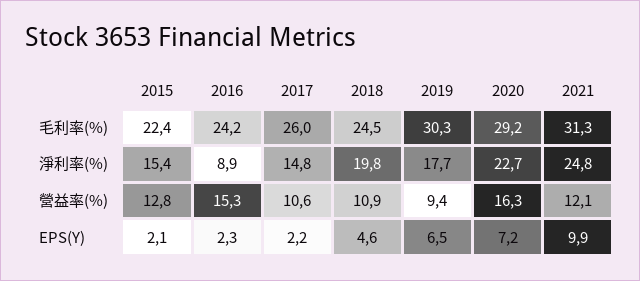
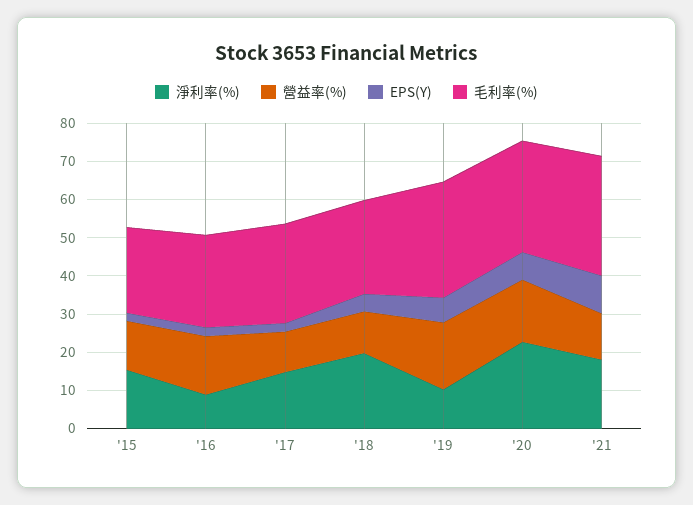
  {
    "毛利率(%)": {
      "2015": 22.4,
      "2016": 24.2,
      "2017": 26,
      "2018": 24.5,
      "2019": 30.3,
      "2020": 29.2,
      "2021": 31.3
    },
    "淨利率(%)": {
      "2015": 15.4,
      "2016": 8.9,
      "2017": 14.8,
      "2018": 19.8,
-     "2019": 17.7,
+     "2019": 10,
      "2020": 22.7,
-     "2021": 24.8
+     "2021": 17.5
    },
    "營益率(%)": {
      "2015": 12.8,
      "2016": 15.3,
      "2017": 10.6,
      "2018": 10.9,
-     "2019": 9.4,
+     "2019": 17.5,
      "2020": 16.3,
      "2021": 12.1
    },
    "EPS(Y)": {
      "2015": 2.1,
      "2016": 2.3,
      "2017": 2.2,
      "2018": 4.6,
      "2019": 6.5,
      "2020": 7.2,
      "2021": 9.9
    }
  }

